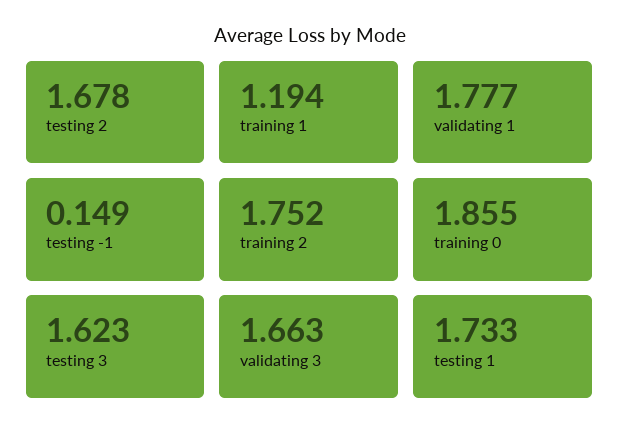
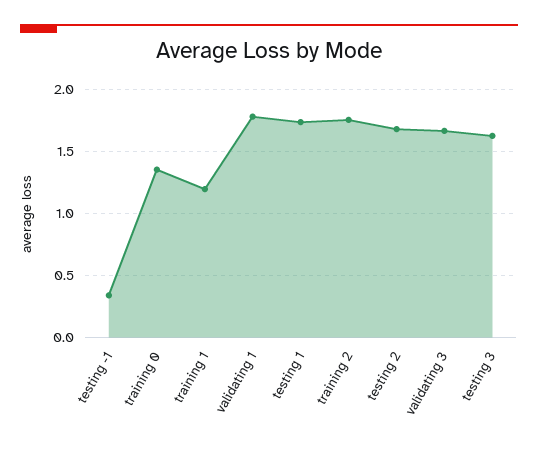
  {
    "testing 2": 1.678,
    "training 1": 1.194,
    "validating 1": 1.777,
-   "testing -1": 0.149,
+   "testing -1": 0.35,
    "training 2": 1.752,
-   "training 0": 1.855,
+   "training 0": 1.35,
    "testing 3": 1.623,
    "validating 3": 1.663,
    "testing 1": 1.733
  }

